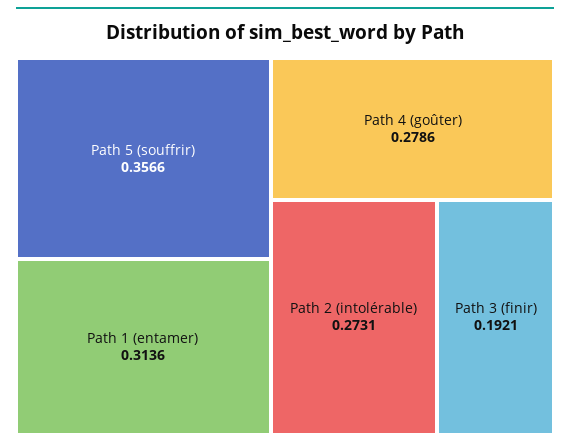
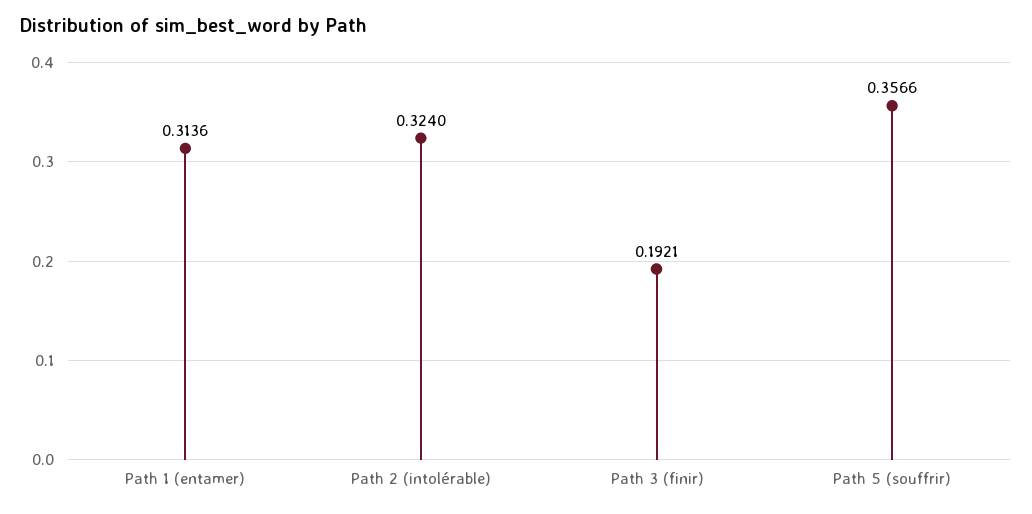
  {
    "Path 5 (souffrir)": 0.3566,
    "Path 1 (entamer)": 0.3136,
-   "Path 4 (goûter)": 0.2786,
-   "Path 2 (intolérable)": 0.2731,
+   "Path 2 (intolérable)": 0.324,
    "Path 3 (finir)": 0.1921
  }

